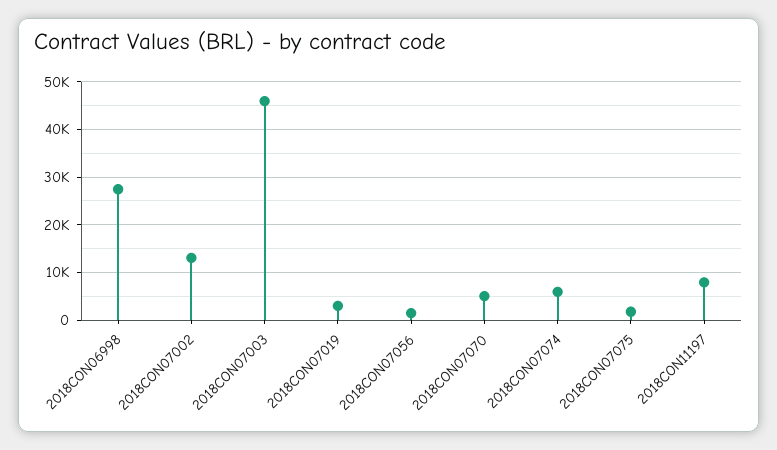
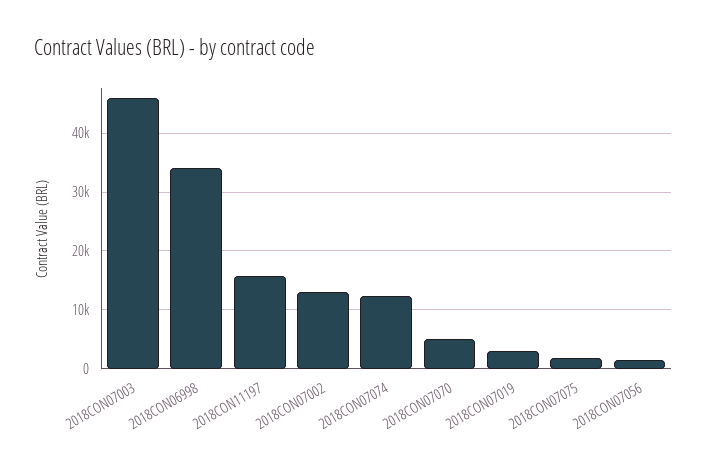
  {
-   "2018CON06998": 28000,
+   "2018CON06998": 34000,
    "2018CON07002": 14000,
    "2018CON07003": 46000,
    "2018CON07019": 4000,
    "2018CON07056": 2000,
    "2018CON07070": 6000,
-   "2018CON07074": 6000,
+   "2018CON07074": 12000,
    "2018CON07075": 2000,
-   "2018CON11197": 8000
+   "2018CON11197": 16000
  }

